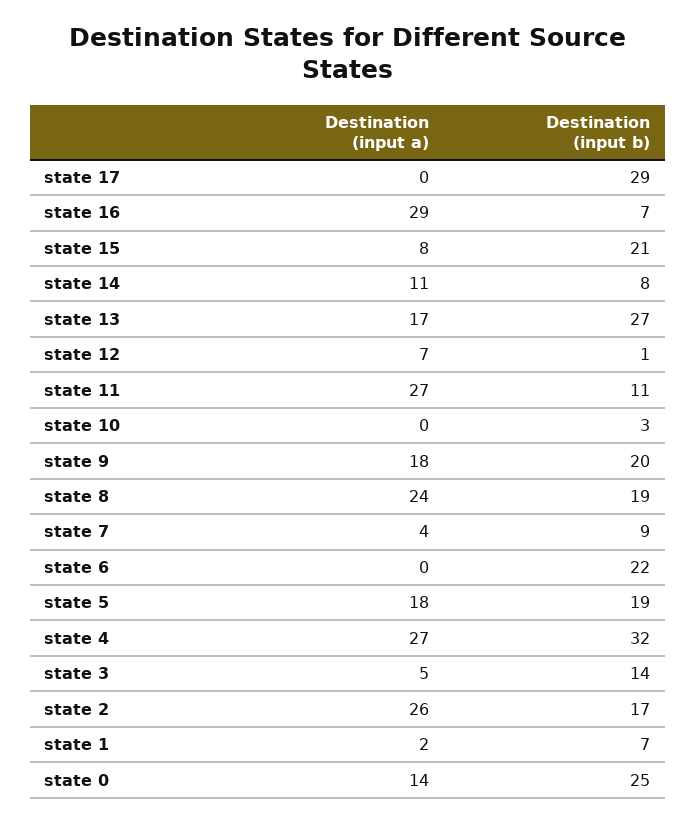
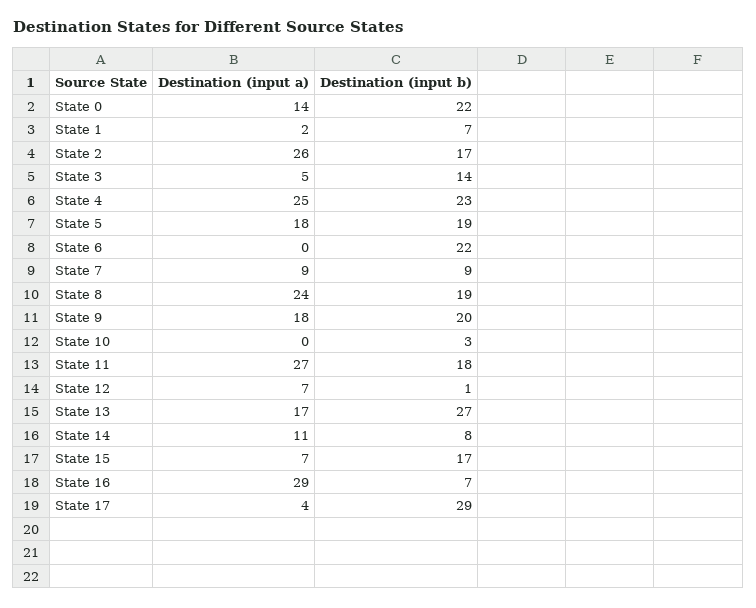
  {
    "Destination (input a)": {
-     "state 17": 0,
+     "state 17": 4,
      "state 16": 29,
-     "state 15": 8,
+     "state 15": 7,
      "state 14": 11,
      "state 13": 17,
      "state 12": 7,
      "state 11": 27,
      "state 10": 0,
      "state 9": 18,
      "state 8": 24,
-     "state 7": 4,
+     "state 7": 9,
      "state 6": 0,
      "state 5": 18,
-     "state 4": 27,
+     "state 4": 25,
      "state 3": 5,
      "state 2": 26,
      "state 1": 2,
      "state 0": 14
    },
    "Destination (input b)": {
      "state 17": 29,
      "state 16": 7,
-     "state 15": 21,
+     "state 15": 17,
      "state 14": 8,
      "state 13": 27,
      "state 12": 1,
-     "state 11": 11,
+     "state 11": 18,
      "state 10": 3,
      "state 9": 20,
      "state 8": 19,
      "state 7": 9,
      "state 6": 22,
      "state 5": 19,
-     "state 4": 32,
+     "state 4": 23,
      "state 3": 14,
      "state 2": 17,
      "state 1": 7,
-     "state 0": 25
+     "state 0": 22
    }
  }

